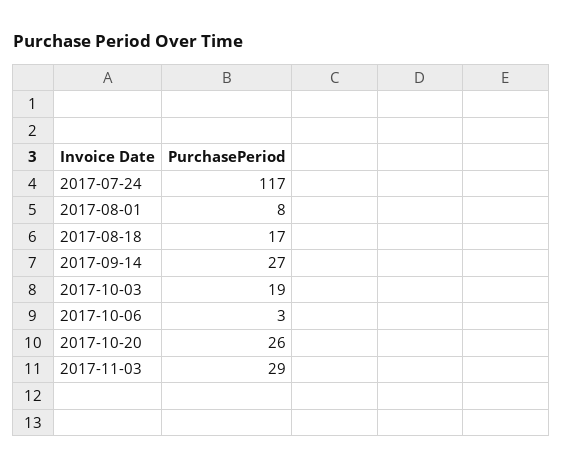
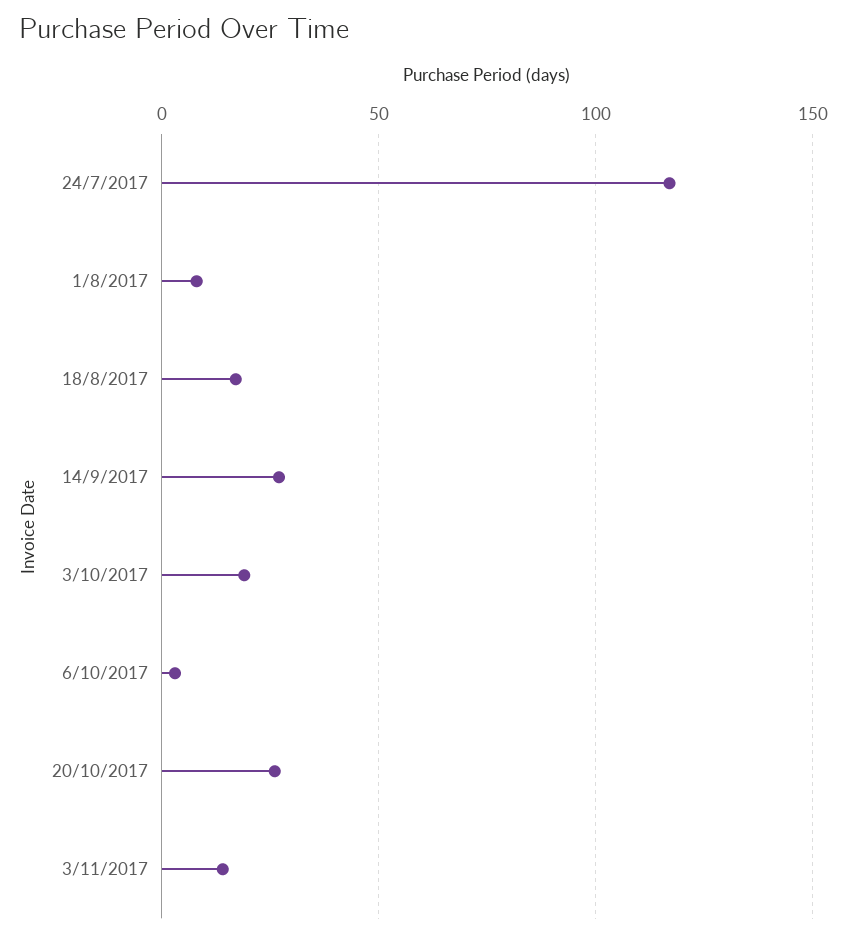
  {
    "2017-07-24": 117,
    "2017-08-01": 8,
    "2017-08-18": 17,
    "2017-09-14": 27,
    "2017-10-03": 19,
    "2017-10-06": 3,
    "2017-10-20": 26,
-   "2017-11-03": 29
+   "2017-11-03": 15
  }

